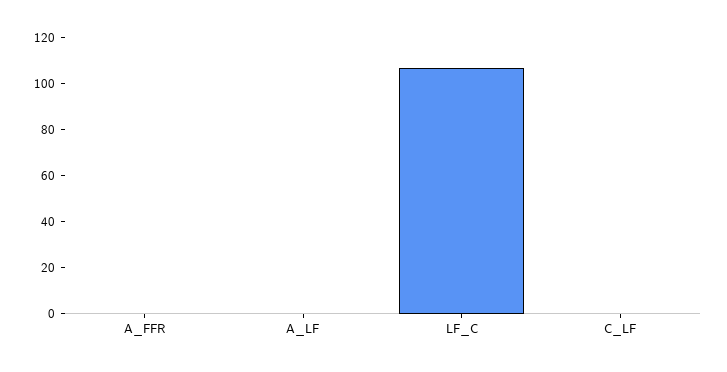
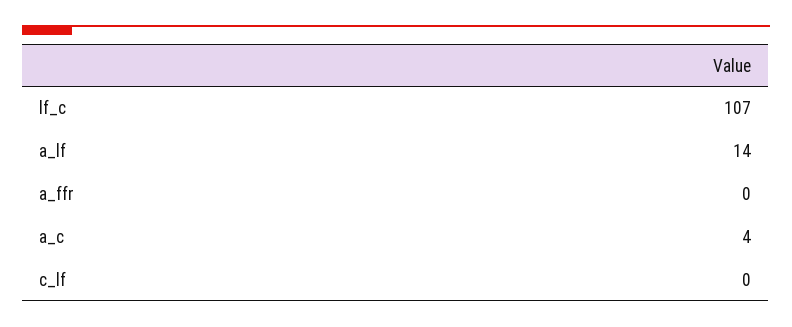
  {
    "A_FFR": 0,
-   "A_LF": 0,
+   "A_LF": 14,
    "LF_C": 107,
-   "C_LF": 0
+   "C_LF": 0,
+   "a_c": 4
  }

